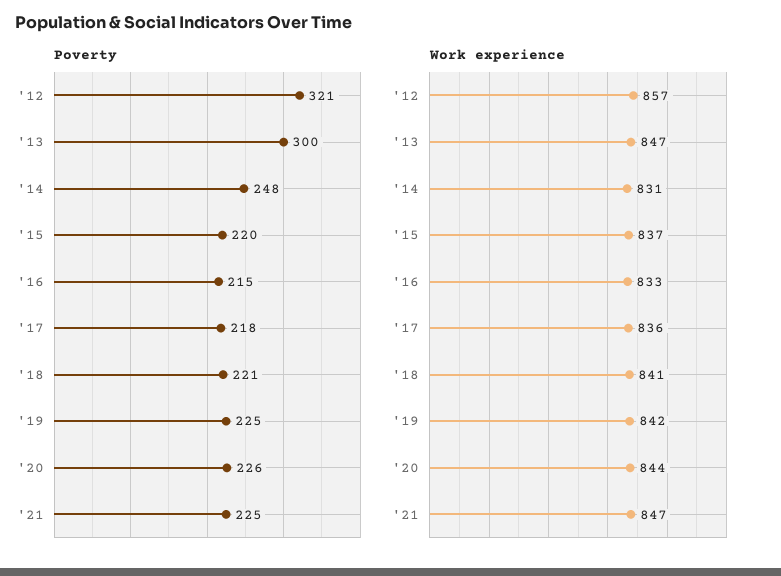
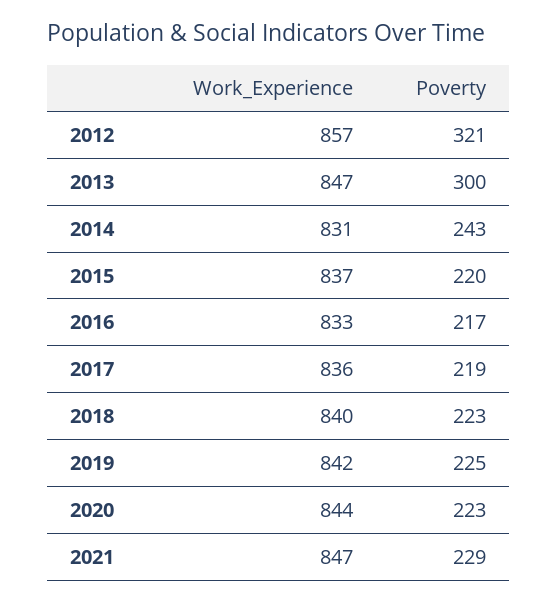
  {
    "Poverty": {
      "'12": 321,
      "'13": 300,
-     "'14": 248,
+     "'14": 243,
      "'15": 220,
-     "'16": 215,
+     "'16": 217,
-     "'17": 218,
+     "'17": 219,
-     "'18": 221,
+     "'18": 223,
      "'19": 225,
-     "'20": 226,
+     "'20": 223,
-     "'21": 225
+     "'21": 229
    },
    "Work experience": {
      "'12": 857,
      "'13": 847,
      "'14": 831,
      "'15": 837,
      "'16": 833,
      "'17": 836,
-     "'18": 841,
+     "'18": 840,
      "'19": 842,
      "'20": 844,
      "'21": 847
    }
  }

